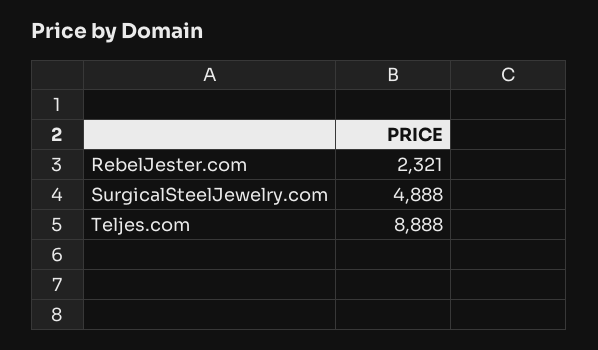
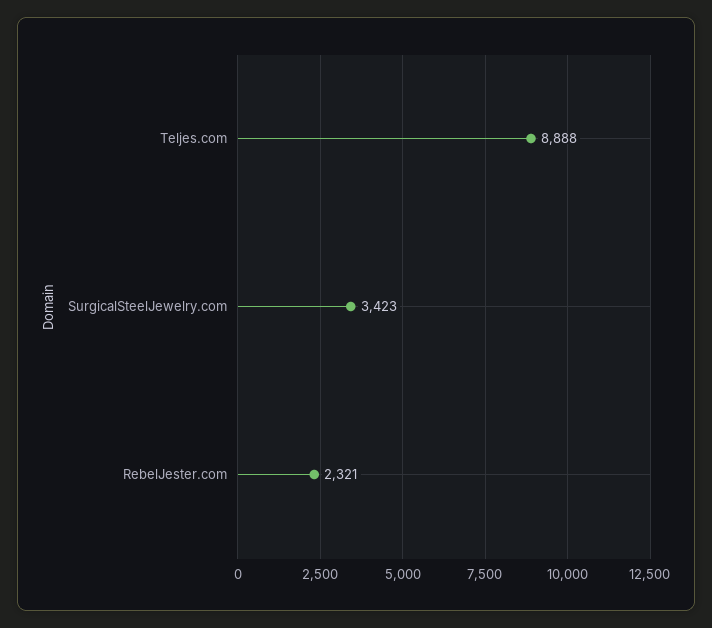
  {
    "RebelJester.com": 2321,
-   "SurgicalSteelJewelry.com": 4888,
+   "SurgicalSteelJewelry.com": 3423,
    "Teljes.com": 8888
  }

